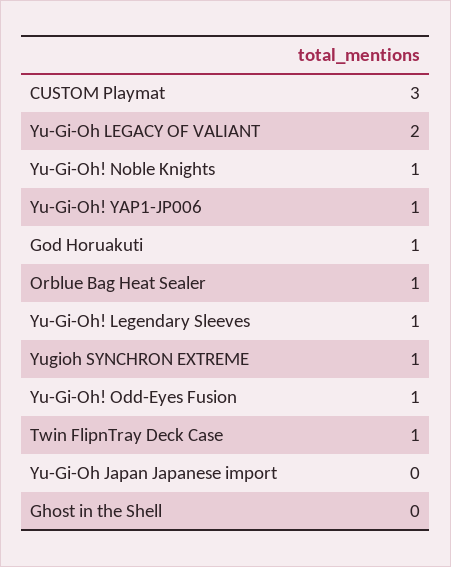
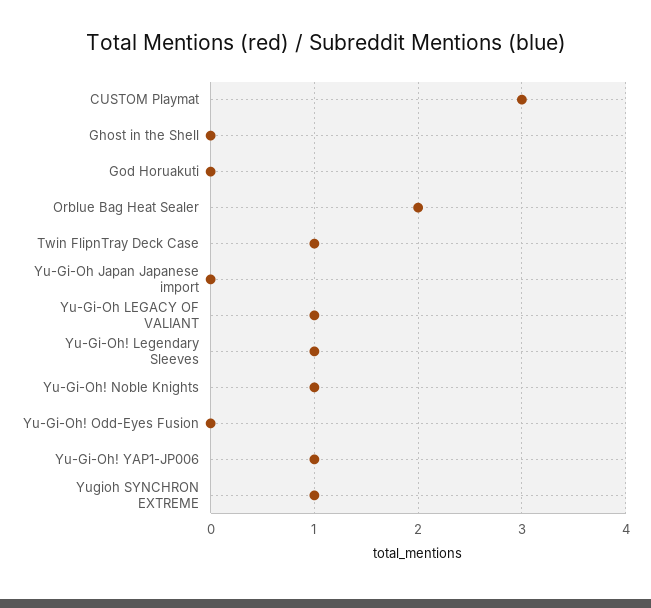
  {
    "CUSTOM Playmat": 3,
-   "Yu-Gi-Oh LEGACY OF VALIANT": 2,
+   "Yu-Gi-Oh LEGACY OF VALIANT": 1,
    "Yu-Gi-Oh! Noble Knights": 1,
    "Yu-Gi-Oh! YAP1-JP006": 1,
-   "God Horuakuti": 1,
+   "God Horuakuti": 0,
-   "Orblue Bag Heat Sealer": 1,
+   "Orblue Bag Heat Sealer": 2,
    "Yu-Gi-Oh! Legendary Sleeves": 1,
    "Yugioh SYNCHRON EXTREME": 1,
-   "Yu-Gi-Oh! Odd-Eyes Fusion": 1,
+   "Yu-Gi-Oh! Odd-Eyes Fusion": 0,
    "Twin FlipnTray Deck Case": 1,
    "Yu-Gi-Oh Japan Japanese import": 0,
    "Ghost in the Shell": 0
  }

